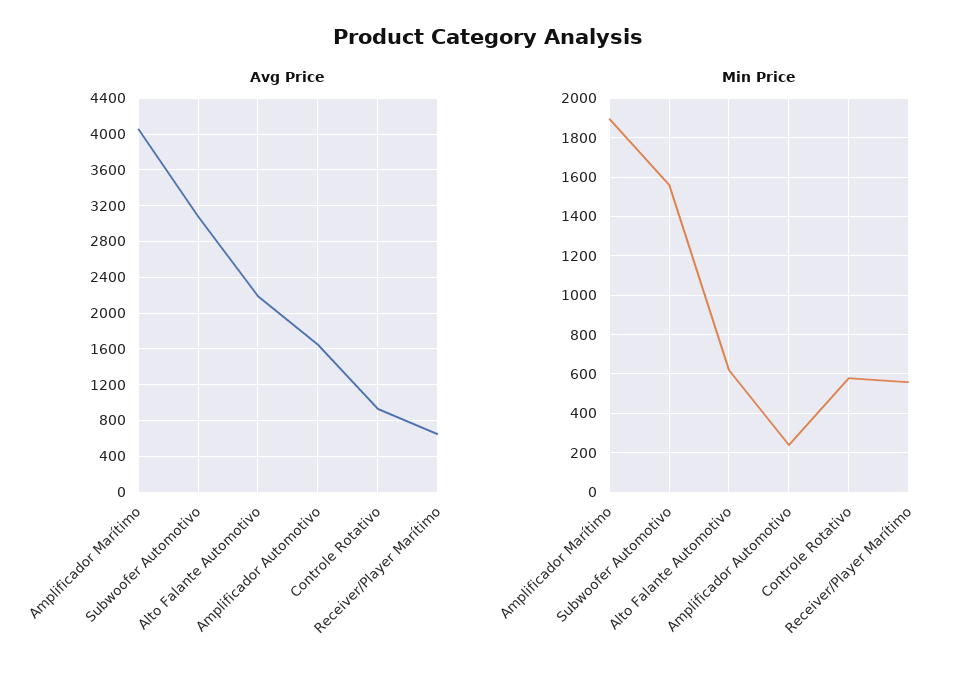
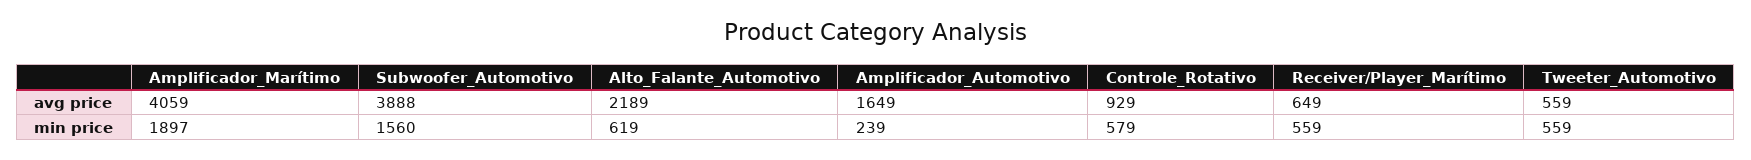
  {
    "Avg Price": {
      "Amplificador Marítimo": 4059,
-     "Subwoofer Automotivo": 3100,
+     "Subwoofer Automotivo": 3888,
      "Alto Falante Automotivo": 2189,
      "Amplificador Automotivo": 1649,
      "Controle Rotativo": 929,
-     "Receiver/Player Marítimo": 649
+     "Receiver/Player Marítimo": 649,
+     "Tweeter_Automotivo": 559
    },
    "Min Price": {
      "Amplificador Marítimo": 1897,
      "Subwoofer Automotivo": 1560,
      "Alto Falante Automotivo": 619,
      "Amplificador Automotivo": 239,
      "Controle Rotativo": 579,
-     "Receiver/Player Marítimo": 559
+     "Receiver/Player Marítimo": 559,
+     "Tweeter_Automotivo": 559
    }
  }

